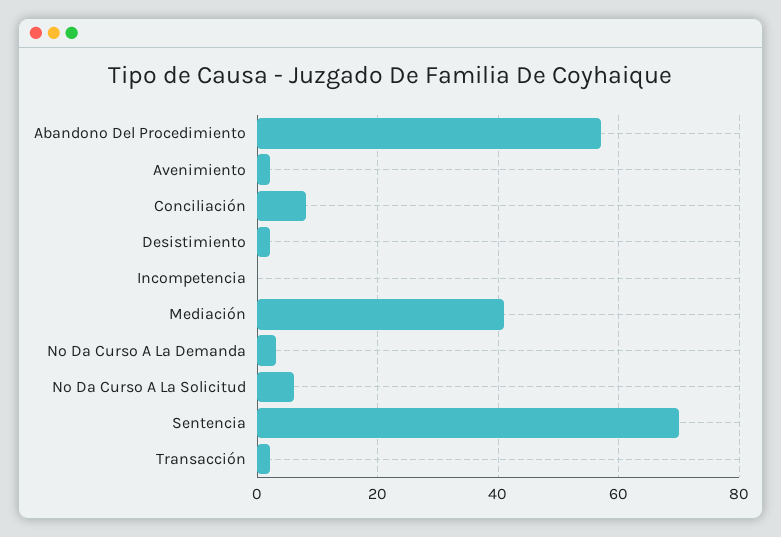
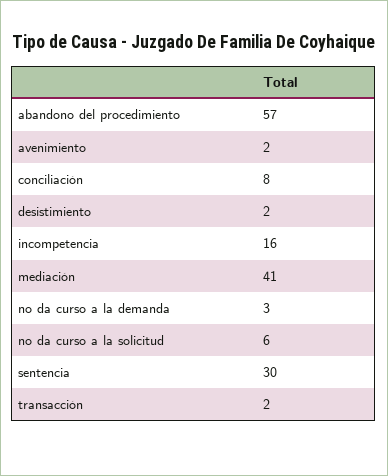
  {
    "Abandono Del Procedimiento": 57,
    "Avenimiento": 2,
    "Conciliación": 8,
    "Desistimiento": 2,
-   "Incompetencia": 0,
+   "Incompetencia": 16,
    "Mediación": 41,
    "No Da Curso A La Demanda": 3,
    "No Da Curso A La Solicitud": 6,
-   "Sentencia": 70,
+   "Sentencia": 30,
    "Transacción": 2
  }

